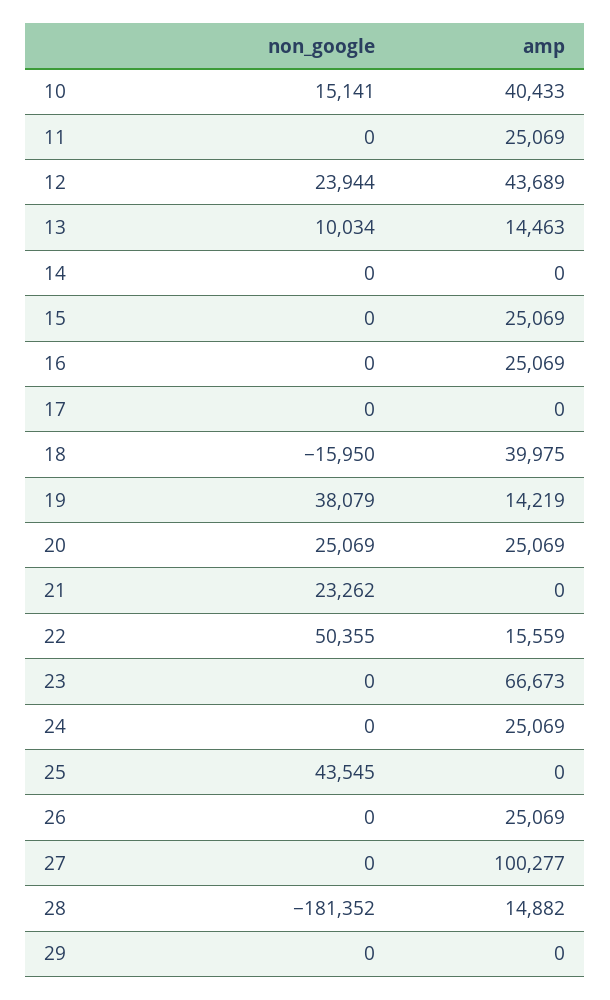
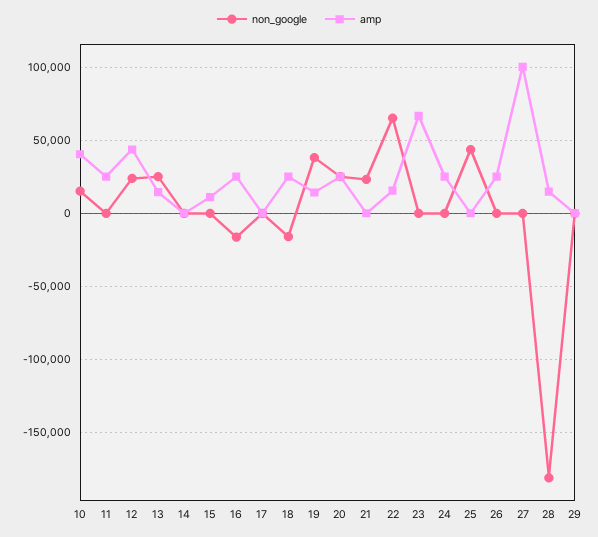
  {
    "non_google": {
      "10": 15141,
      "11": 0,
      "12": 23944,
-     "13": 10034,
+     "13": 25000,
      "14": 0,
      "15": 0,
-     "16": 0,
+     "16": -15000,
      "17": 0,
      "18": -15950,
      "19": 38079,
      "20": 25069,
      "21": 23262,
-     "22": 50355,
+     "22": 65000,
      "23": 0,
      "24": 0,
      "25": 43545,
      "26": 0,
      "27": 0,
      "28": -181352,
      "29": 0
    },
    "amp": {
      "10": 40433,
      "11": 25069,
      "12": 43689,
      "13": 14463,
      "14": 0,
-     "15": 25069,
+     "15": 10000,
      "16": 25069,
      "17": 0,
-     "18": 39975,
+     "18": 25000,
      "19": 14219,
      "20": 25069,
      "21": 0,
      "22": 15559,
      "23": 66673,
      "24": 25069,
      "25": 0,
      "26": 25069,
      "27": 100277,
      "28": 14882,
      "29": 0
    }
  }

